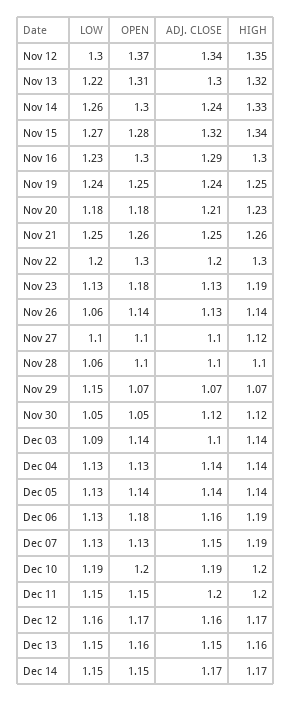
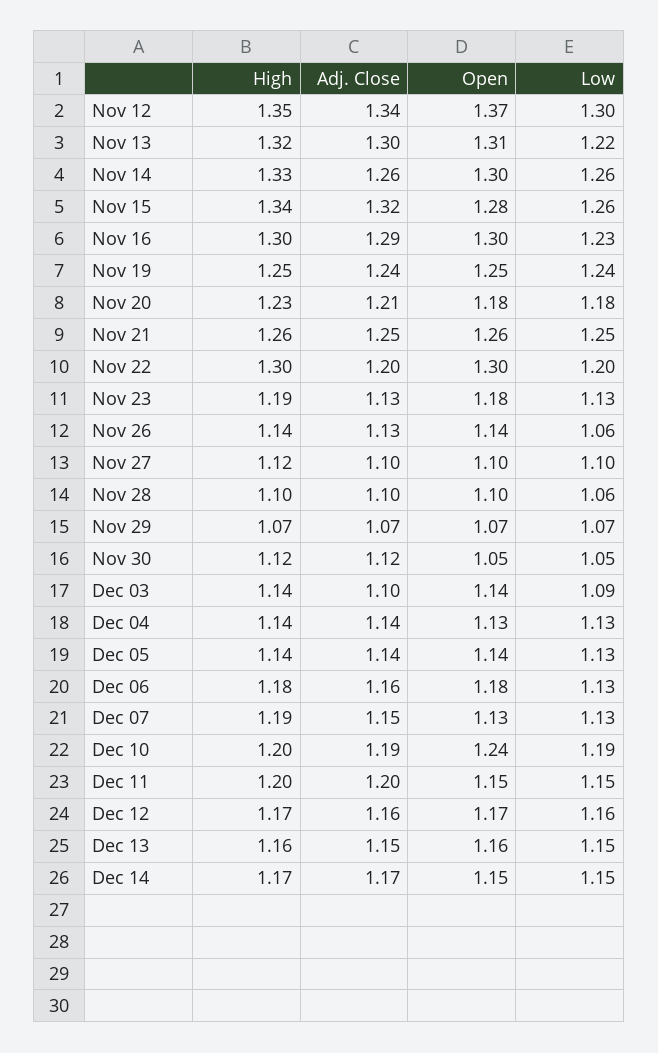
  {
    "LOW": {
      "Nov 12": 1.3,
      "Nov 13": 1.22,
      "Nov 14": 1.26,
-     "Nov 15": 1.27,
+     "Nov 15": 1.26,
      "Nov 16": 1.23,
      "Nov 19": 1.24,
      "Nov 20": 1.18,
      "Nov 21": 1.25,
      "Nov 22": 1.2,
      "Nov 23": 1.13,
      "Nov 26": 1.06,
      "Nov 27": 1.1,
      "Nov 28": 1.06,
-     "Nov 29": 1.15,
+     "Nov 29": 1.07,
      "Nov 30": 1.05,
      "Dec 03": 1.09,
      "Dec 04": 1.13,
      "Dec 05": 1.13,
      "Dec 06": 1.13,
      "Dec 07": 1.13,
      "Dec 10": 1.19,
      "Dec 11": 1.15,
      "Dec 12": 1.16,
      "Dec 13": 1.15,
      "Dec 14": 1.15
    },
    "OPEN": {
      "Nov 12": 1.37,
      "Nov 13": 1.31,
      "Nov 14": 1.3,
      "Nov 15": 1.28,
      "Nov 16": 1.3,
      "Nov 19": 1.25,
      "Nov 20": 1.18,
      "Nov 21": 1.26,
      "Nov 22": 1.3,
      "Nov 23": 1.18,
      "Nov 26": 1.14,
      "Nov 27": 1.1,
      "Nov 28": 1.1,
      "Nov 29": 1.07,
      "Nov 30": 1.05,
      "Dec 03": 1.14,
      "Dec 04": 1.13,
      "Dec 05": 1.14,
      "Dec 06": 1.18,
      "Dec 07": 1.13,
-     "Dec 10": 1.2,
+     "Dec 10": 1.24,
      "Dec 11": 1.15,
      "Dec 12": 1.17,
      "Dec 13": 1.16,
      "Dec 14": 1.15
    },
    "ADJ. CLOSE": {
      "Nov 12": 1.34,
      "Nov 13": 1.3,
-     "Nov 14": 1.24,
+     "Nov 14": 1.26,
      "Nov 15": 1.32,
      "Nov 16": 1.29,
      "Nov 19": 1.24,
      "Nov 20": 1.21,
      "Nov 21": 1.25,
      "Nov 22": 1.2,
      "Nov 23": 1.13,
      "Nov 26": 1.13,
      "Nov 27": 1.1,
      "Nov 28": 1.1,
      "Nov 29": 1.07,
      "Nov 30": 1.12,
      "Dec 03": 1.1,
      "Dec 04": 1.14,
      "Dec 05": 1.14,
      "Dec 06": 1.16,
      "Dec 07": 1.15,
      "Dec 10": 1.19,
      "Dec 11": 1.2,
      "Dec 12": 1.16,
      "Dec 13": 1.15,
      "Dec 14": 1.17
    },
    "HIGH": {
      "Nov 12": 1.35,
      "Nov 13": 1.32,
      "Nov 14": 1.33,
      "Nov 15": 1.34,
      "Nov 16": 1.3,
      "Nov 19": 1.25,
      "Nov 20": 1.23,
      "Nov 21": 1.26,
      "Nov 22": 1.3,
      "Nov 23": 1.19,
      "Nov 26": 1.14,
      "Nov 27": 1.12,
      "Nov 28": 1.1,
      "Nov 29": 1.07,
      "Nov 30": 1.12,
      "Dec 03": 1.14,
      "Dec 04": 1.14,
      "Dec 05": 1.14,
-     "Dec 06": 1.19,
+     "Dec 06": 1.18,
      "Dec 07": 1.19,
      "Dec 10": 1.2,
      "Dec 11": 1.2,
      "Dec 12": 1.17,
      "Dec 13": 1.16,
      "Dec 14": 1.17
    }
  }

